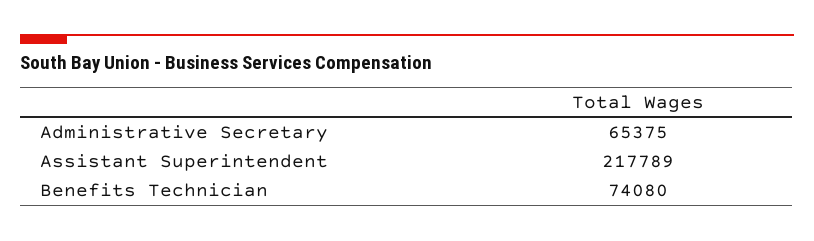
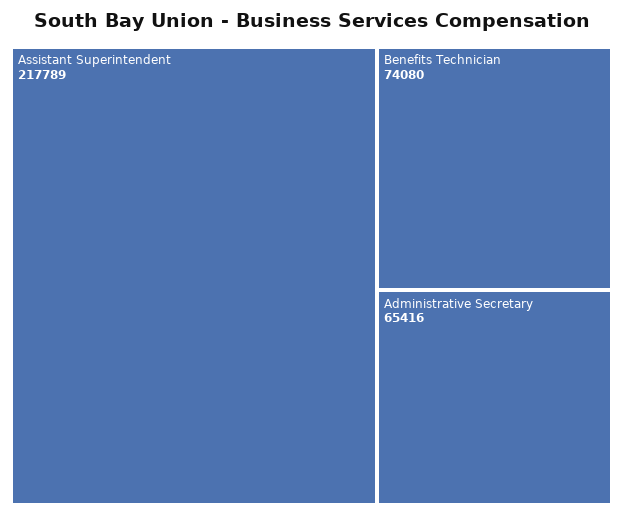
  {
-   "Administrative Secretary": 65375,
+   "Administrative Secretary": 65416,
    "Assistant Superintendent": 217789,
    "Benefits Technician": 74080
  }

